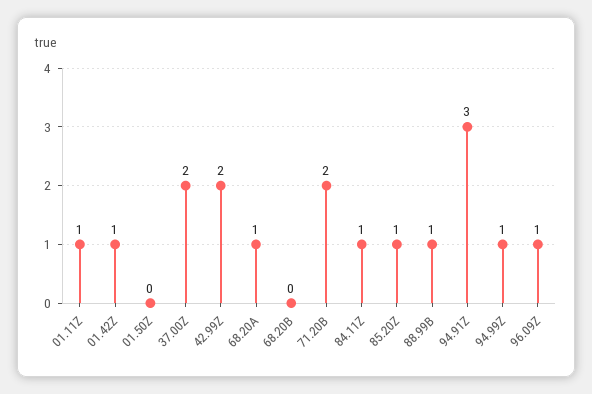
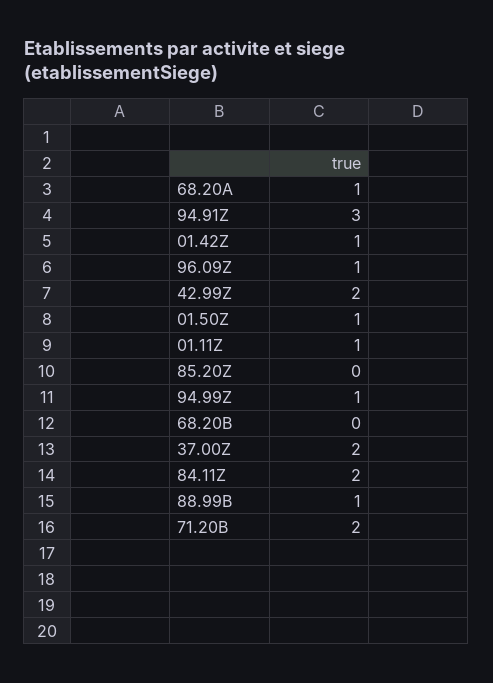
  {
    "01.11Z": 1,
    "01.42Z": 1,
-   "01.50Z": 0,
+   "01.50Z": 1,
    "37.00Z": 2,
    "42.99Z": 2,
    "68.20A": 1,
    "68.20B": 0,
    "71.20B": 2,
-   "84.11Z": 1,
+   "84.11Z": 2,
-   "85.20Z": 1,
+   "85.20Z": 0,
    "88.99B": 1,
    "94.91Z": 3,
    "94.99Z": 1,
    "96.09Z": 1
  }

